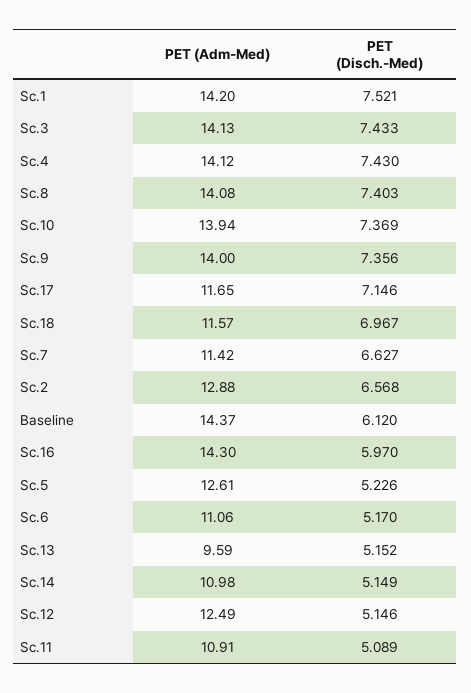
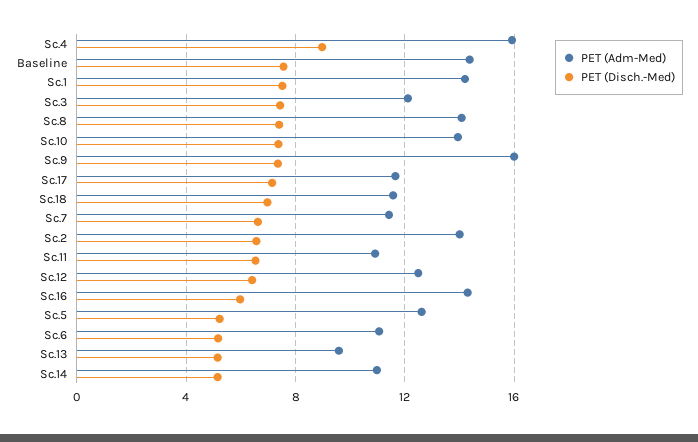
  {
    "PET (Adm-Med)": {
      "Sc.1": 14.2,
-     "Sc.3": 14.13,
+     "Sc.3": 12,
-     "Sc.4": 14.12,
+     "Sc.4": 16,
      "Sc.8": 14.08,
      "Sc.10": 13.94,
-     "Sc.9": 14,
+     "Sc.9": 16,
      "Sc.17": 11.65,
      "Sc.18": 11.57,
      "Sc.7": 11.42,
-     "Sc.2": 12.88,
+     "Sc.2": 14,
      "Baseline": 14.37,
      "Sc.16": 14.3,
      "Sc.5": 12.61,
      "Sc.6": 11.06,
      "Sc.13": 9.59,
      "Sc.14": 10.98,
      "Sc.12": 12.49,
      "Sc.11": 10.91
    },
    "PET (Disch.-Med)": {
      "Sc.1": 7.521,
      "Sc.3": 7.433,
-     "Sc.4": 7.43,
+     "Sc.4": 9,
      "Sc.8": 7.403,
      "Sc.10": 7.369,
      "Sc.9": 7.356,
      "Sc.17": 7.146,
      "Sc.18": 6.967,
      "Sc.7": 6.627,
      "Sc.2": 6.568,
-     "Baseline": 6.12,
+     "Baseline": 7.5,
      "Sc.16": 5.97,
      "Sc.5": 5.226,
      "Sc.6": 5.17,
      "Sc.13": 5.152,
      "Sc.14": 5.149,
-     "Sc.12": 5.146,
+     "Sc.12": 6.5,
-     "Sc.11": 5.089
+     "Sc.11": 6.5
    }
  }

